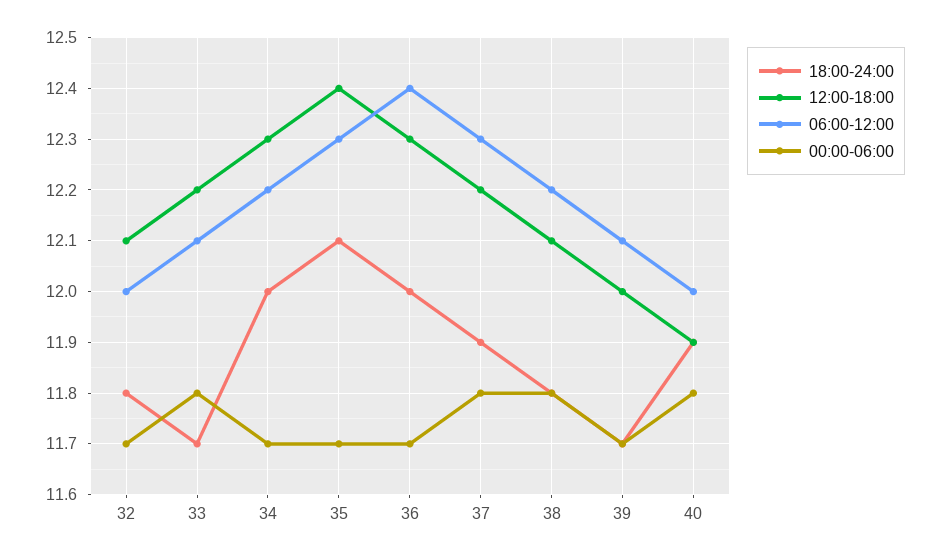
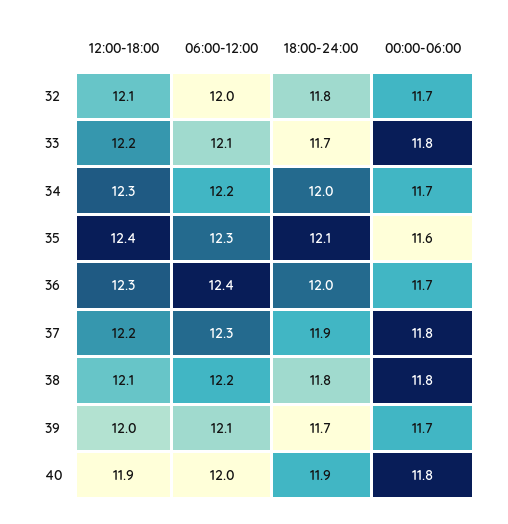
  {
    "18:00-24:00": {
      "32": 11.8,
      "33": 11.7,
      "34": 12,
      "35": 12.1,
      "36": 12,
      "37": 11.9,
      "38": 11.8,
      "39": 11.7,
      "40": 11.9
    },
    "12:00-18:00": {
      "32": 12.1,
      "33": 12.2,
      "34": 12.3,
      "35": 12.4,
      "36": 12.3,
      "37": 12.2,
      "38": 12.1,
      "39": 12,
      "40": 11.9
    },
    "06:00-12:00": {
      "32": 12,
      "33": 12.1,
      "34": 12.2,
      "35": 12.3,
      "36": 12.4,
      "37": 12.3,
      "38": 12.2,
      "39": 12.1,
      "40": 12
    },
    "00:00-06:00": {
      "32": 11.7,
      "33": 11.8,
      "34": 11.7,
-     "35": 11.7,
+     "35": 11.6,
      "36": 11.7,
      "37": 11.8,
      "38": 11.8,
      "39": 11.7,
      "40": 11.8
    }
  }

